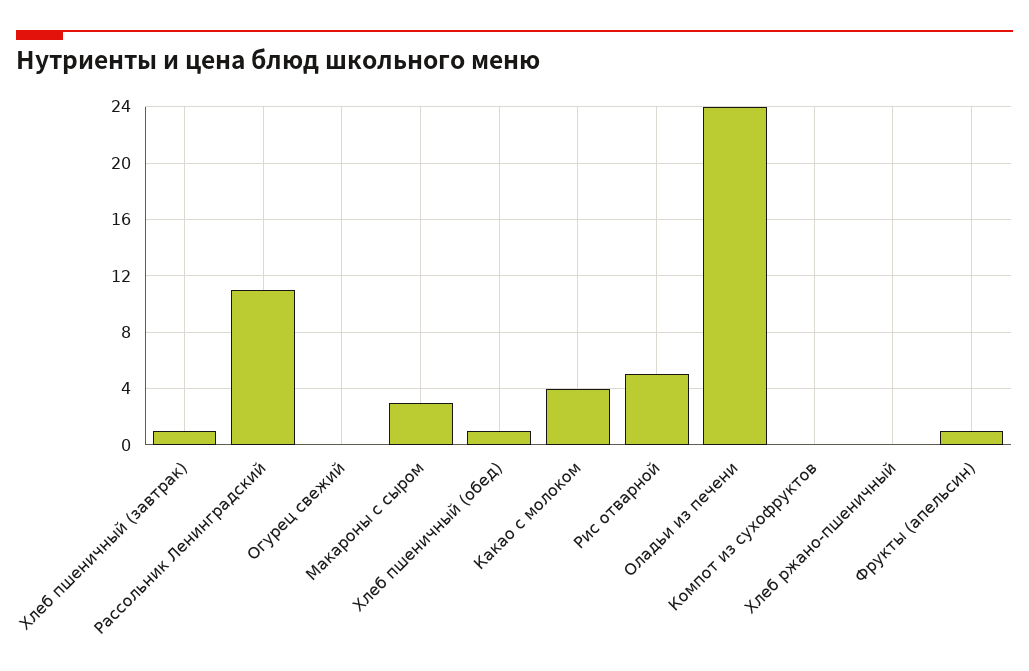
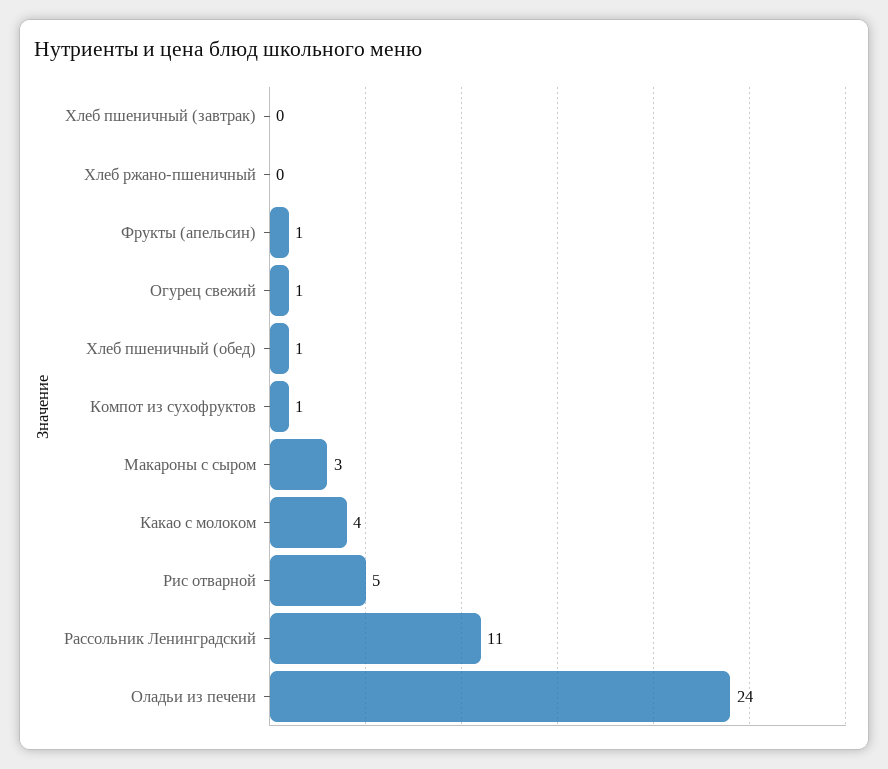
  {
-   "Хлеб пшеничный (завтрак)": 1,
+   "Хлеб пшеничный (завтрак)": 0,
    "Рассольник Ленинградский": 11,
-   "Огурец свежий": 0,
+   "Огурец свежий": 1,
    "Макароны с сыром": 3,
    "Хлеб пшеничный (обед)": 1,
    "Какао с молоком": 4,
    "Рис отварной": 5,
    "Оладьи из печени": 24,
-   "Компот из сухофруктов": 0,
+   "Компот из сухофруктов": 1,
    "Хлеб ржано-пшеничный": 0,
    "Фрукты (апельсин)": 1
  }

